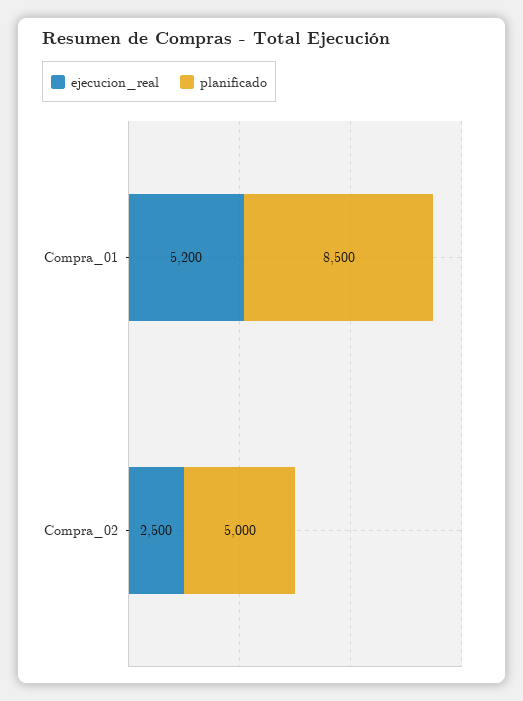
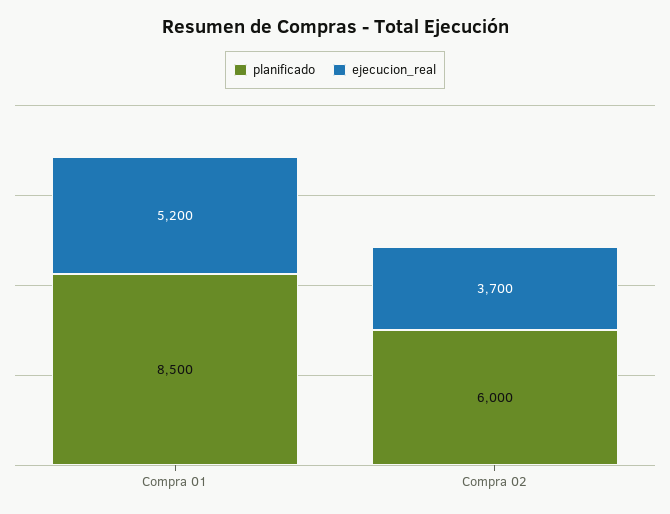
  {
    "ejecucion_real": {
      "Compra_01": 5200,
-     "Compra_02": 2500
+     "Compra_02": 3700
    },
    "planificado": {
      "Compra_01": 8500,
-     "Compra_02": 5000
+     "Compra_02": 6000
    }
  }

